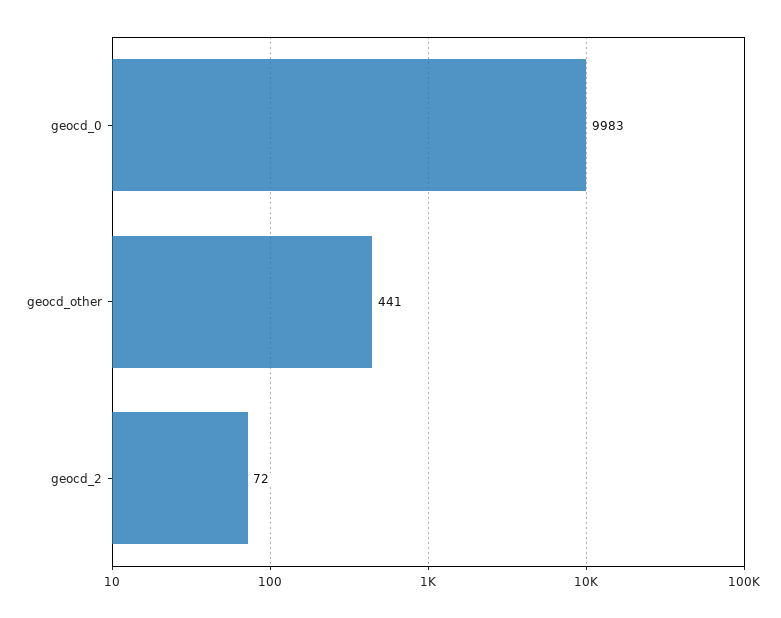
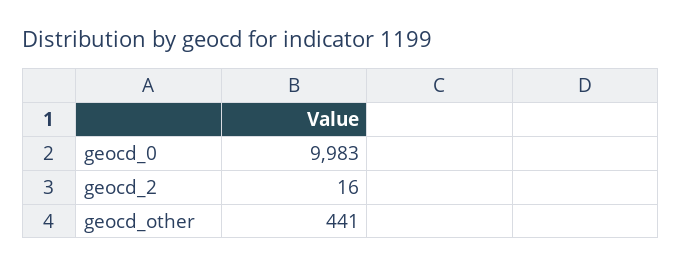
  {
    "geocd_0": 9983,
    "geocd_other": 441,
-   "geocd_2": 72
+   "geocd_2": 16
  }

